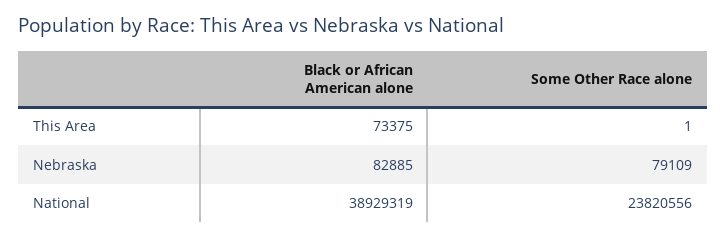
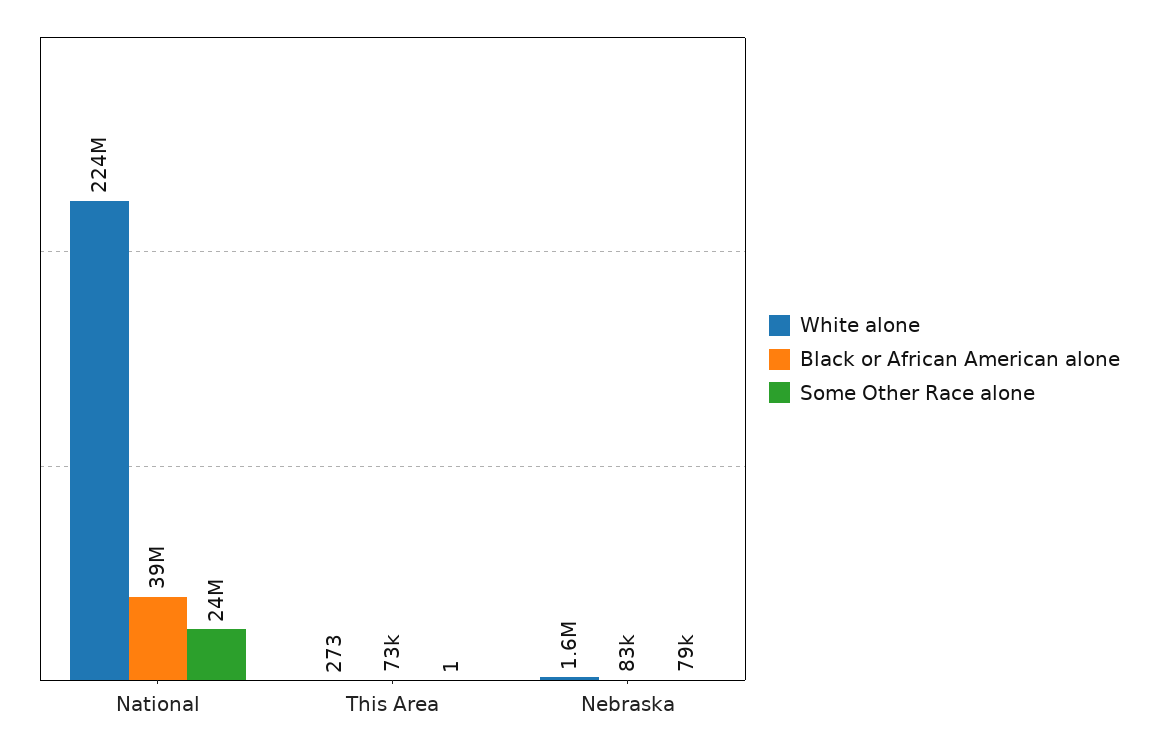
  {
    "Black or African American alone": {
      "This Area": 73375,
      "Nebraska": 82885,
      "National": 38929319
    },
    "Some Other Race alone": {
      "This Area": 1,
      "Nebraska": 79109,
      "National": 23820556
-   }
+   },
+   "White alone": {
+     "National": 224000000,
+     "This Area": 273,
+     "Nebraska": 1600000
+   }
  }

